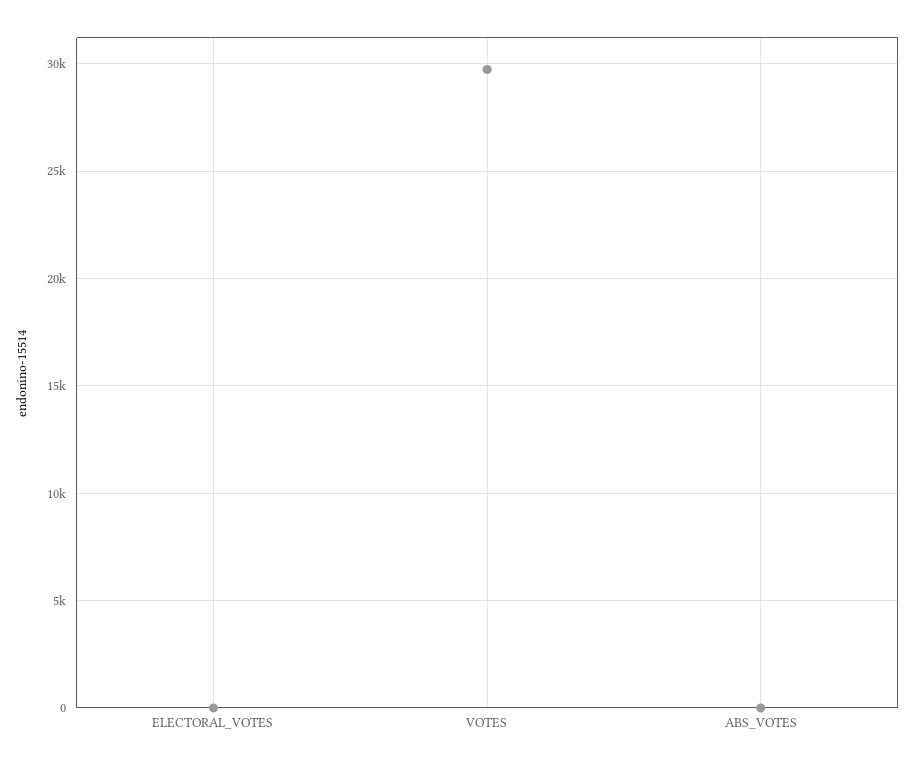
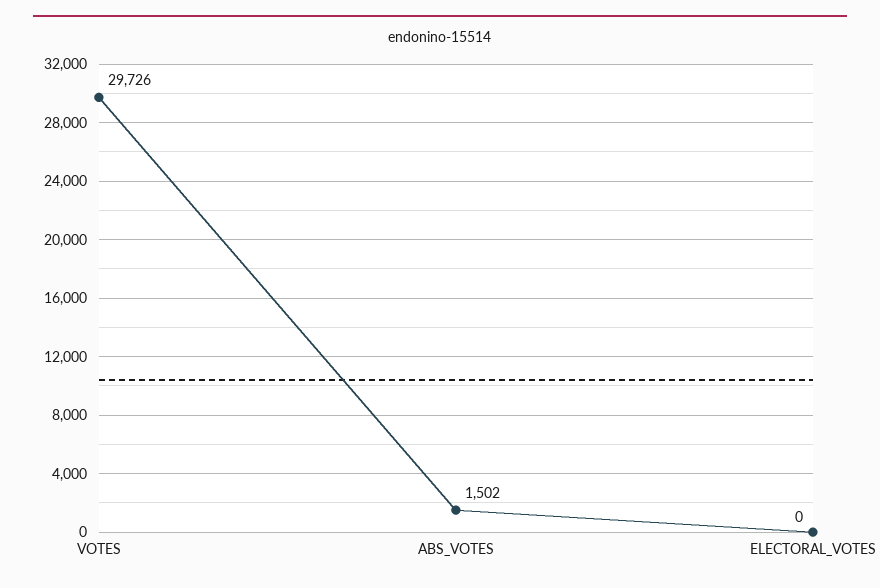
  {
    "ELECTORAL_VOTES": 0,
    "VOTES": 29726,
-   "ABS_VOTES": 0
+   "ABS_VOTES": 1502
  }

